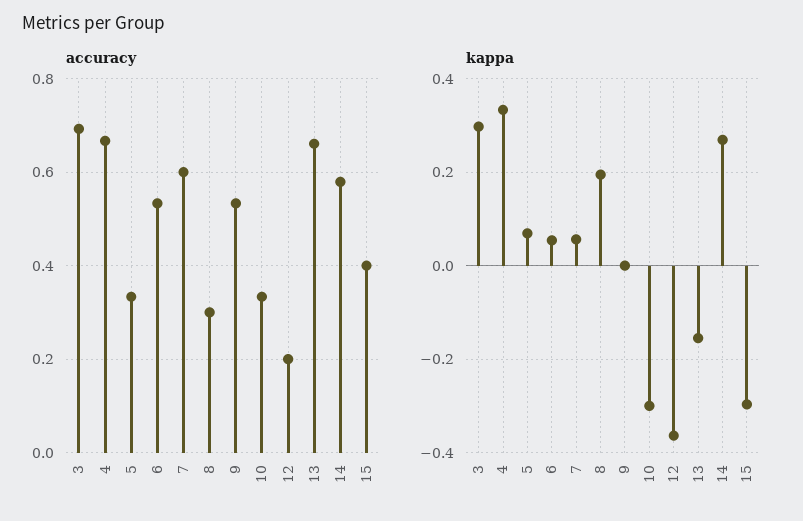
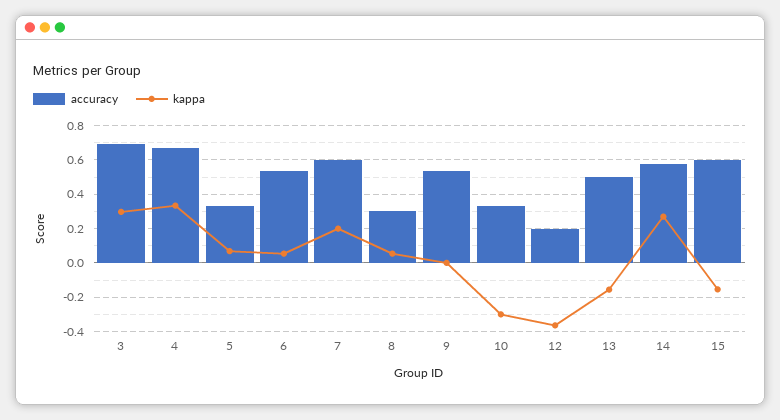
  {
    "accuracy": {
      "3": 0.7,
      "4": 0.66,
      "5": 0.34,
      "6": 0.54,
      "7": 0.6,
      "8": 0.3,
      "9": 0.54,
      "10": 0.34,
      "12": 0.2,
-     "13": 0.66,
+     "13": 0.5,
      "14": 0.58,
-     "15": 0.4
+     "15": 0.6
    },
    "kappa": {
      "3": 0.3,
      "4": 0.34,
      "5": 0.06,
      "6": 0.06,
-     "7": 0.06,
+     "7": 0.2,
-     "8": 0.2,
+     "8": 0.05,
      "9": 0,
      "10": -0.3,
      "12": -0.36,
      "13": -0.16,
      "14": 0.26,
-     "15": -0.3
+     "15": -0.15
    }
  }

